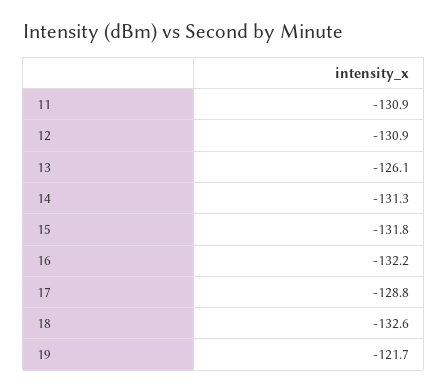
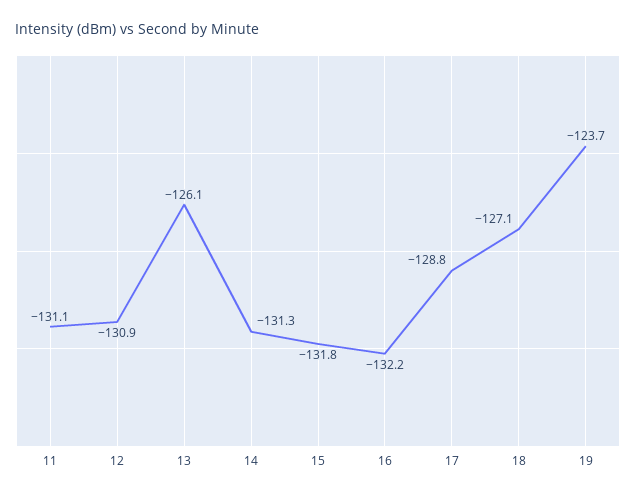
  {
-   "11": -130.9,
+   "11": -131.1,
    "12": -130.9,
    "13": -126.1,
    "14": -131.3,
    "15": -131.8,
    "16": -132.2,
    "17": -128.8,
-   "18": -132.6,
+   "18": -127.1,
-   "19": -121.7
+   "19": -123.7
  }

